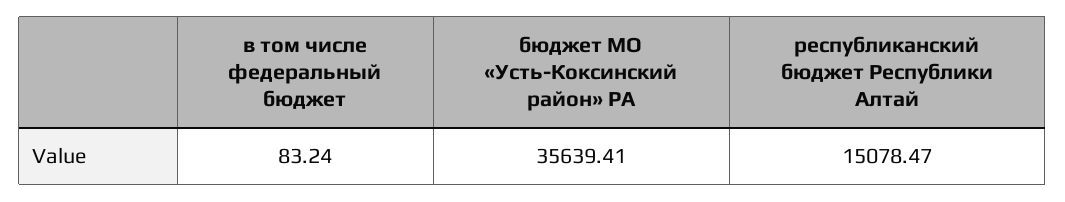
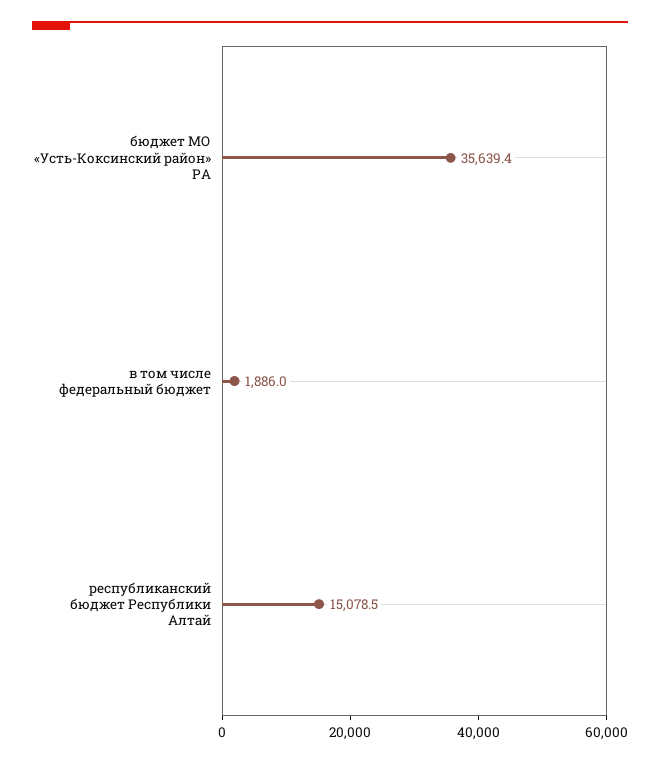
  {
-   "в том числе федеральный бюджет": 83.24,
+   "в том числе федеральный бюджет": 1886,
    "бюджет МО «Усть-Коксинский район» РА": 35639.41,
    "республиканский бюджет Республики Алтай": 15078.47
  }

